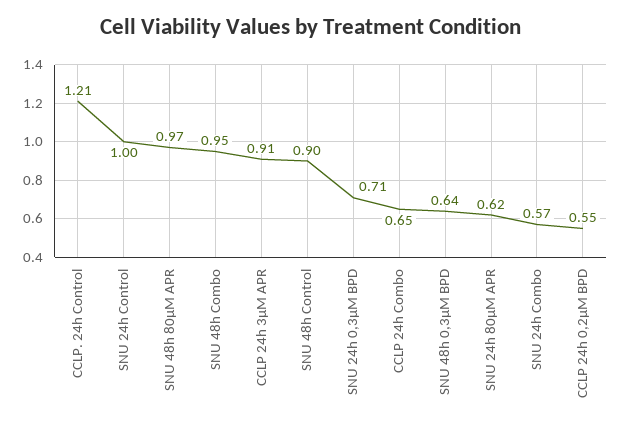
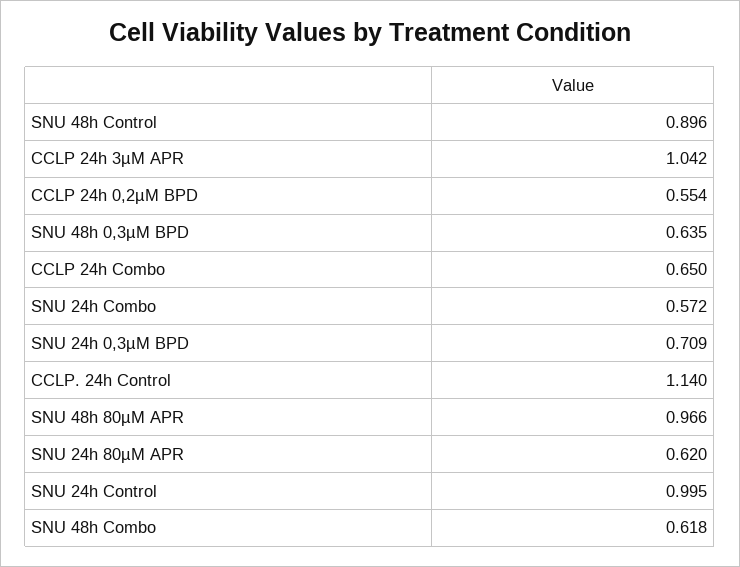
  {
-   "CCLP. 24h Control": 1.21,
+   "CCLP. 24h Control": 1.14,
    "SNU 24h Control": 0.995,
    "SNU 48h 80µM APR": 0.966,
-   "SNU 48h Combo": 0.95,
+   "SNU 48h Combo": 0.618,
-   "CCLP 24h 3µM APR": 0.91,
+   "CCLP 24h 3µM APR": 1.042,
    "SNU 48h Control": 0.896,
    "SNU 24h 0,3µM BPD": 0.709,
    "CCLP 24h Combo": 0.65,
    "SNU 48h 0,3µM BPD": 0.635,
    "SNU 24h 80µM APR": 0.62,
    "SNU 24h Combo": 0.572,
    "CCLP 24h 0,2µM BPD": 0.554
  }

